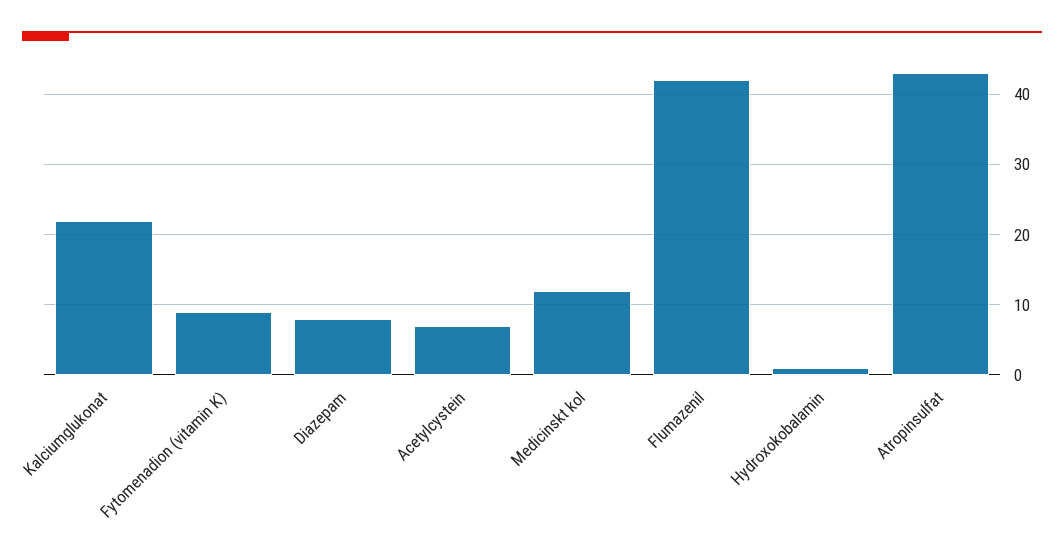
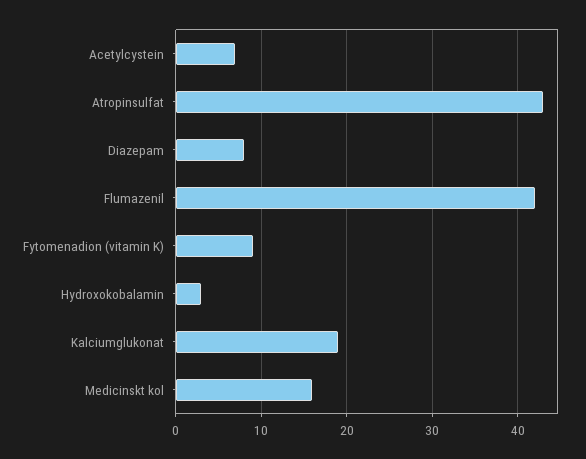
  {
-   "Kalciumglukonat": 22,
+   "Kalciumglukonat": 19,
    "Fytomenadion (vitamin K)": 9,
    "Diazepam": 8,
    "Acetylcystein": 7,
-   "Medicinskt kol": 12,
+   "Medicinskt kol": 16,
    "Flumazenil": 42,
-   "Hydroxokobalamin": 1,
+   "Hydroxokobalamin": 3,
    "Atropinsulfat": 43
  }

